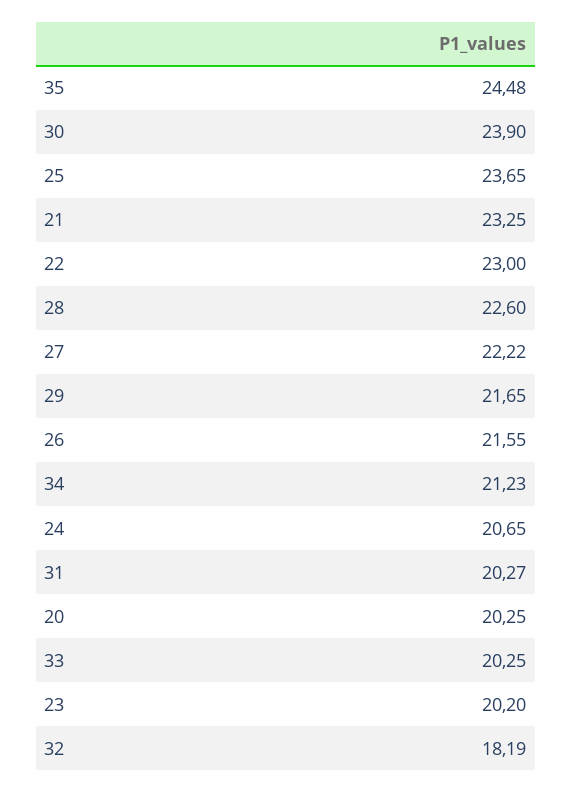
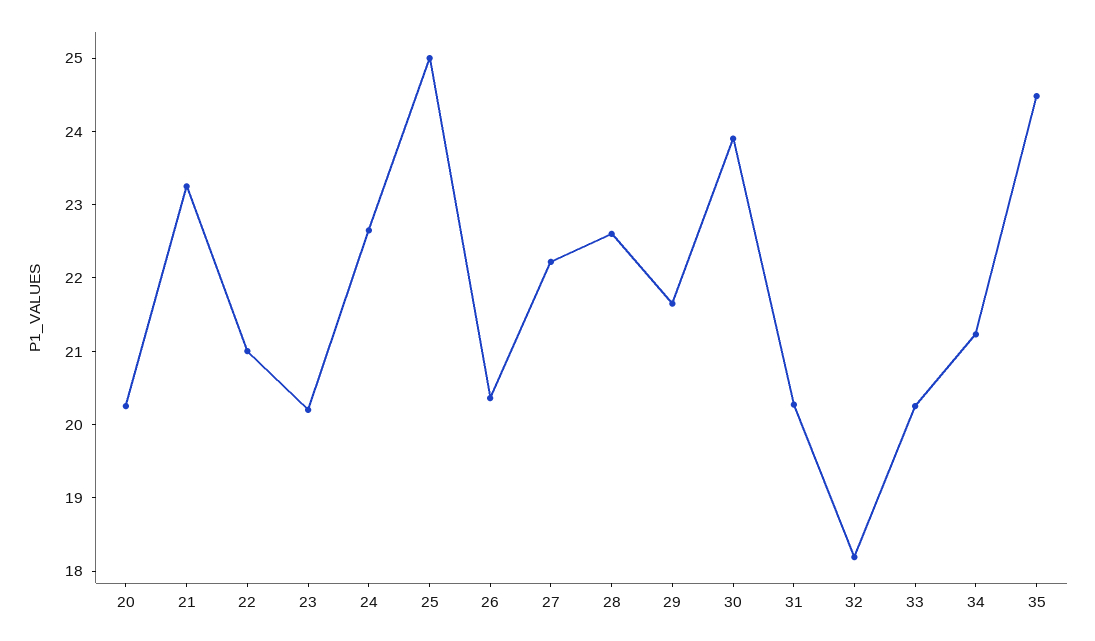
  {
    "35": 24.48,
    "30": 23.9,
-   "25": 23.65,
+   "25": 25,
    "21": 23.25,
-   "22": 23,
+   "22": 21,
    "28": 22.6,
    "27": 22.22,
    "29": 21.65,
-   "26": 21.55,
+   "26": 20.4,
    "34": 21.23,
-   "24": 20.65,
+   "24": 22.6,
    "31": 20.27,
    "20": 20.25,
    "33": 20.25,
    "23": 20.2,
    "32": 18.19
  }

